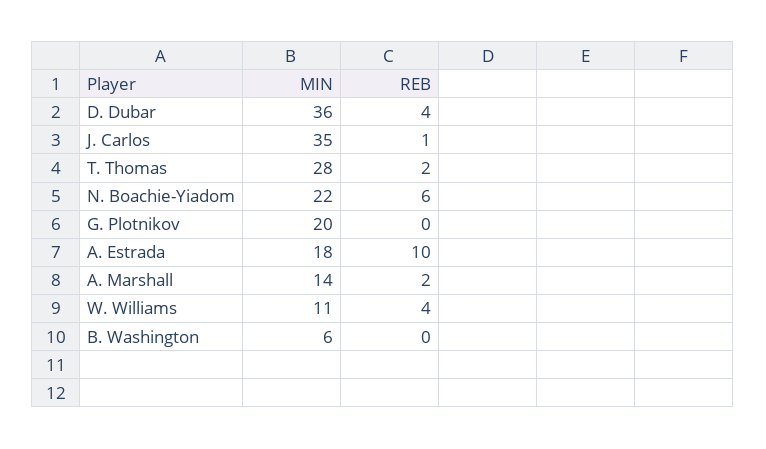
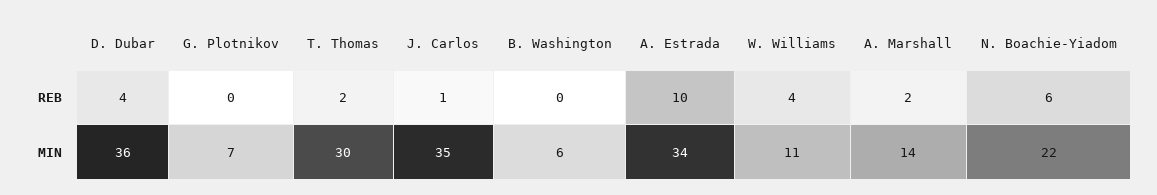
  {
    "MIN": {
      "D. Dubar": 36,
      "J. Carlos": 35,
-     "T. Thomas": 28,
+     "T. Thomas": 30,
      "N. Boachie-Yiadom": 22,
-     "G. Plotnikov": 20,
+     "G. Plotnikov": 7,
-     "A. Estrada": 18,
+     "A. Estrada": 34,
      "A. Marshall": 14,
      "W. Williams": 11,
      "B. Washington": 6
    },
    "REB": {
      "D. Dubar": 4,
      "J. Carlos": 1,
      "T. Thomas": 2,
      "N. Boachie-Yiadom": 6,
      "G. Plotnikov": 0,
      "A. Estrada": 10,
      "A. Marshall": 2,
      "W. Williams": 4,
      "B. Washington": 0
    }
  }

